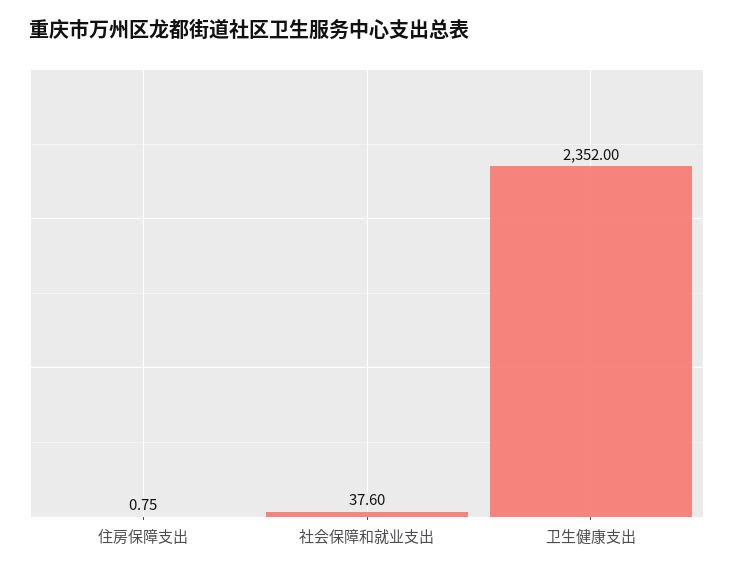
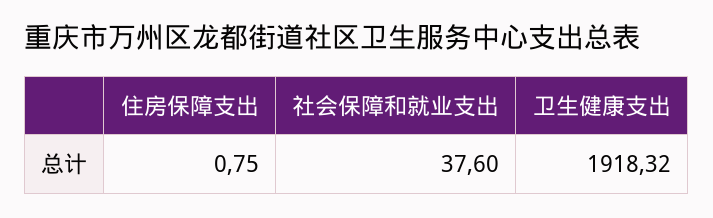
  {
    "住房保障支出": 0.75,
    "社会保障和就业支出": 37.6,
-   "卫生健康支出": 2352
+   "卫生健康支出": 1918.32
  }

